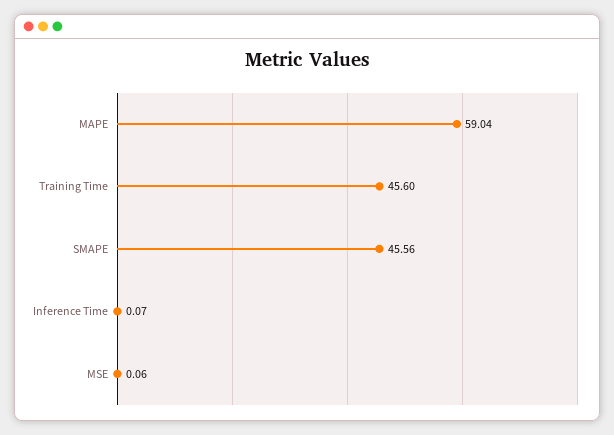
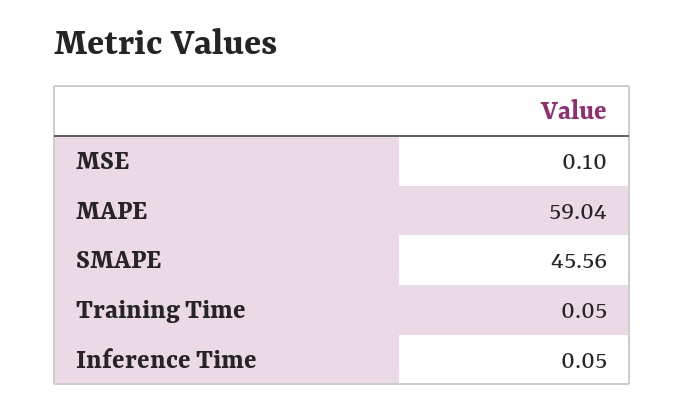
  {
    "MAPE": 59.04,
-   "Training Time": 45.6,
+   "Training Time": 0.05,
    "SMAPE": 45.56,
-   "Inference Time": 0.07,
+   "Inference Time": 0.05,
-   "MSE": 0.06
+   "MSE": 0.1
  }

